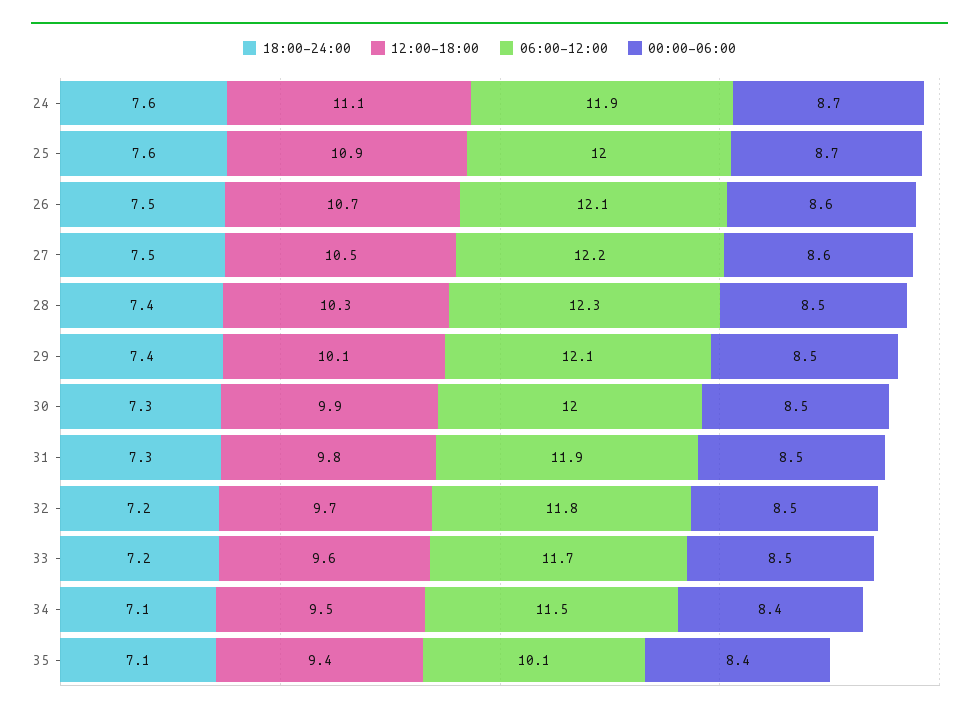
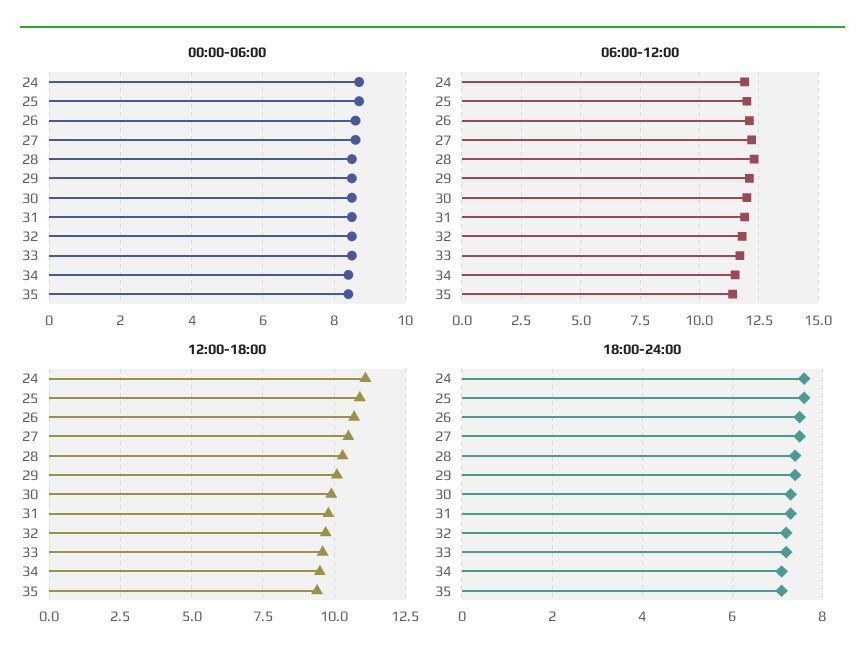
  {
    "18:00-24:00": {
      "24": 7.6,
      "25": 7.6,
      "26": 7.5,
      "27": 7.5,
      "28": 7.4,
      "29": 7.4,
      "30": 7.3,
      "31": 7.3,
      "32": 7.2,
      "33": 7.2,
      "34": 7.1,
      "35": 7.1
    },
    "12:00-18:00": {
      "24": 11.1,
      "25": 10.9,
      "26": 10.7,
      "27": 10.5,
      "28": 10.3,
      "29": 10.1,
      "30": 9.9,
      "31": 9.8,
      "32": 9.7,
      "33": 9.6,
      "34": 9.5,
      "35": 9.4
    },
    "06:00-12:00": {
      "24": 11.9,
      "25": 12,
      "26": 12.1,
      "27": 12.2,
      "28": 12.3,
      "29": 12.1,
      "30": 12,
      "31": 11.9,
      "32": 11.8,
      "33": 11.7,
      "34": 11.5,
-     "35": 10.1
+     "35": 11.5
    },
    "00:00-06:00": {
      "24": 8.7,
      "25": 8.7,
      "26": 8.6,
      "27": 8.6,
      "28": 8.5,
      "29": 8.5,
      "30": 8.5,
      "31": 8.5,
      "32": 8.5,
      "33": 8.5,
      "34": 8.4,
      "35": 8.4
    }
  }

